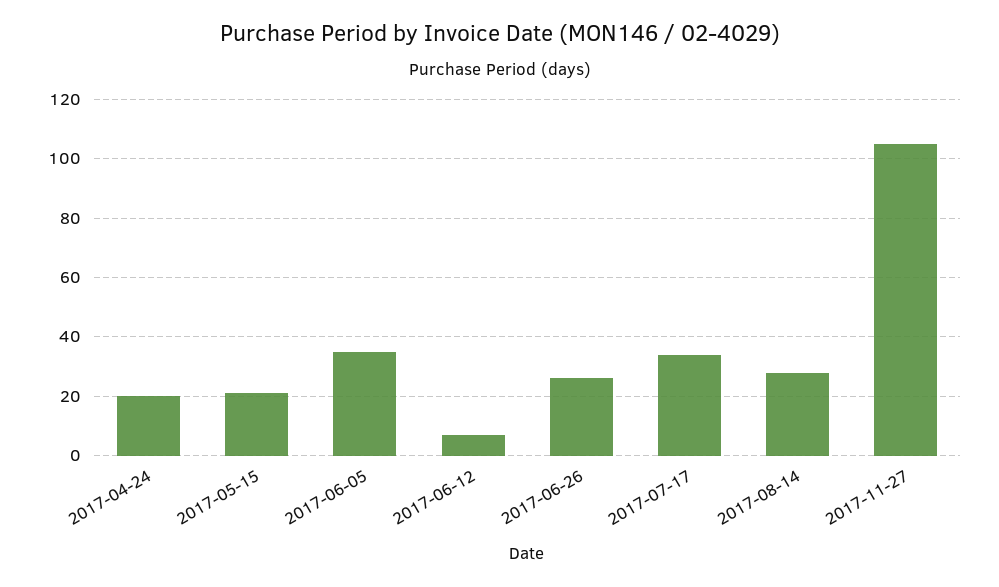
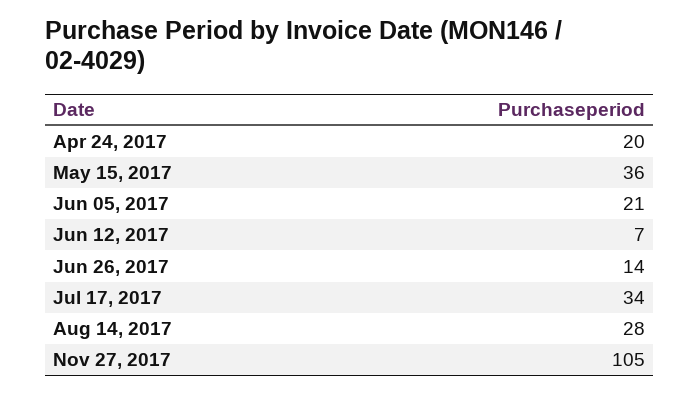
  {
    "2017-04-24": 20,
-   "2017-05-15": 20,
+   "2017-05-15": 36,
-   "2017-06-05": 35,
+   "2017-06-05": 21,
    "2017-06-12": 7,
-   "2017-06-26": 25,
+   "2017-06-26": 14,
    "2017-07-17": 34,
    "2017-08-14": 28,
    "2017-11-27": 105
  }

